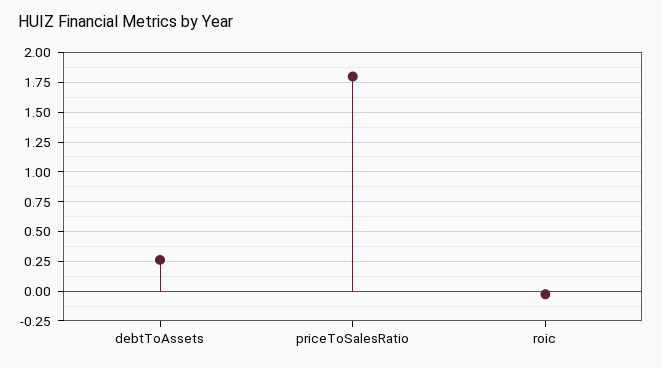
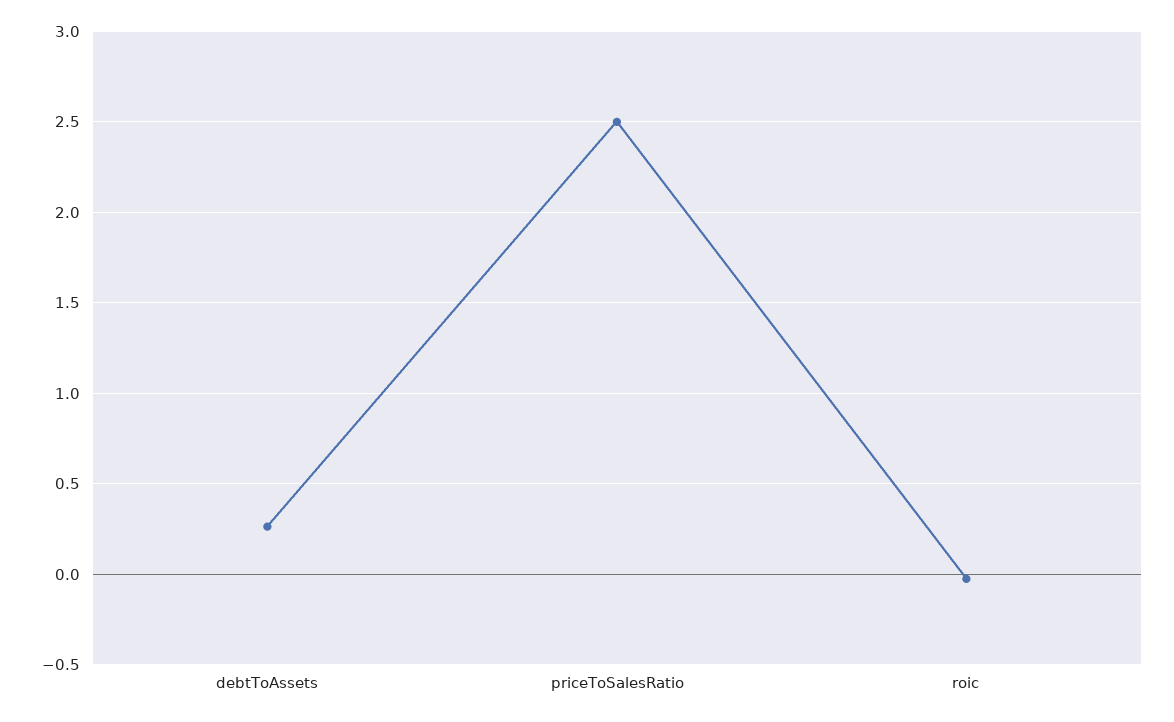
  {
    "debtToAssets": 0.25,
-   "priceToSalesRatio": 1.75,
+   "priceToSalesRatio": 2.5,
    "roic": -0.05
  }

